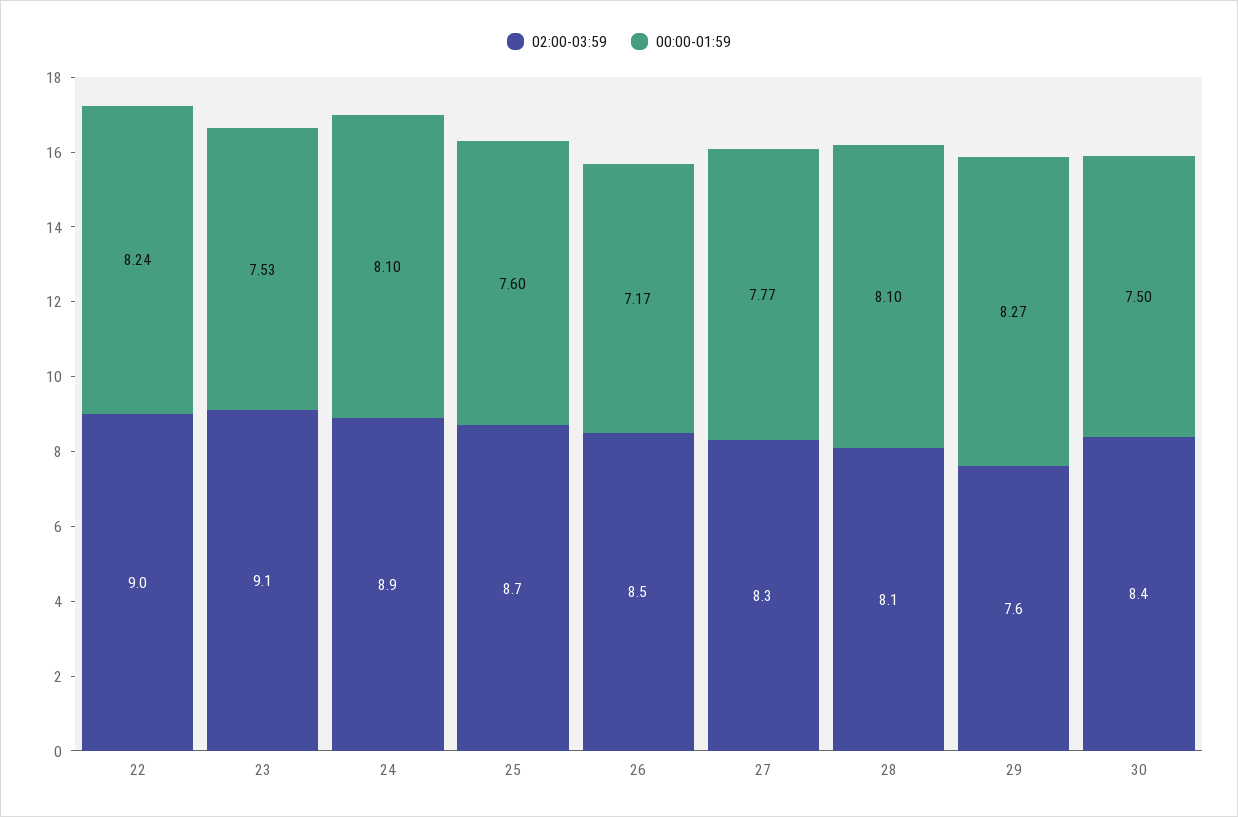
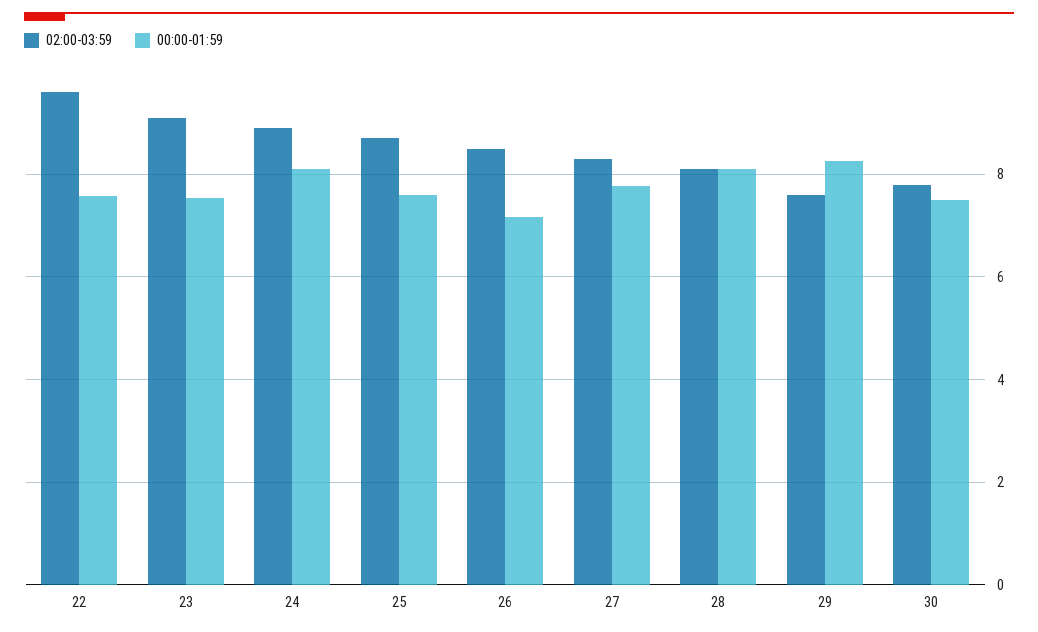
  {
    "02:00-03:59": {
-     "22": 9,
+     "22": 9.6,
      "23": 9.1,
      "24": 8.9,
      "25": 8.7,
      "26": 8.5,
      "27": 8.3,
      "28": 8.1,
      "29": 7.6,
-     "30": 8.4
+     "30": 7.8
    },
    "00:00-01:59": {
-     "22": 8.24,
+     "22": 7.6,
      "23": 7.53,
      "24": 8.1,
      "25": 7.6,
      "26": 7.17,
      "27": 7.77,
      "28": 8.1,
      "29": 8.27,
      "30": 7.5
    }
  }

